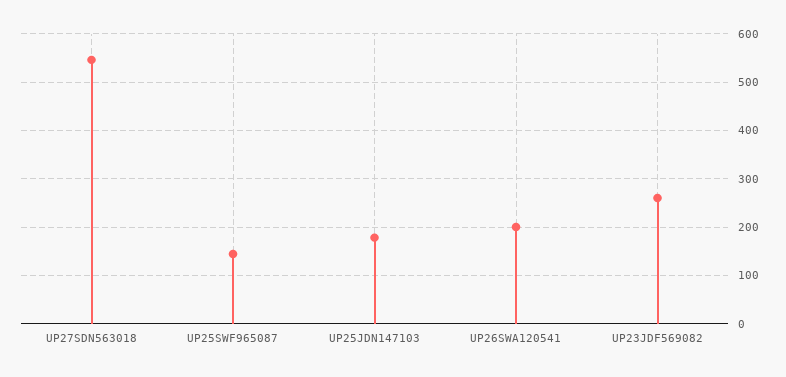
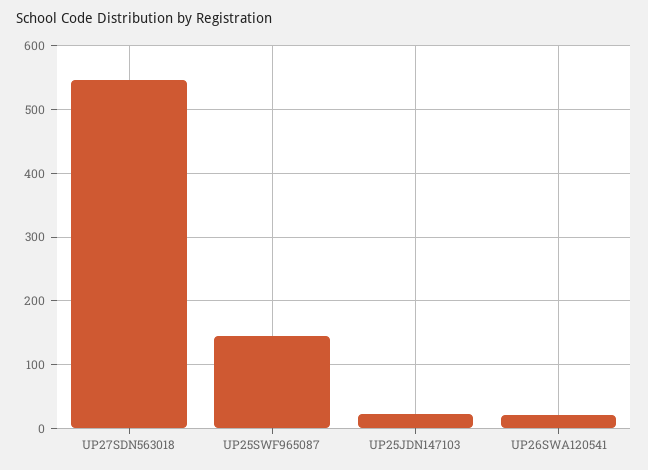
  {
    "UP27SDN563018": 550,
    "UP25SWF965087": 140,
-   "UP25JDN147103": 180,
+   "UP25JDN147103": 20,
-   "UP26SWA120541": 200,
+   "UP26SWA120541": 20
-   "UP23JDF569082": 260
  }

